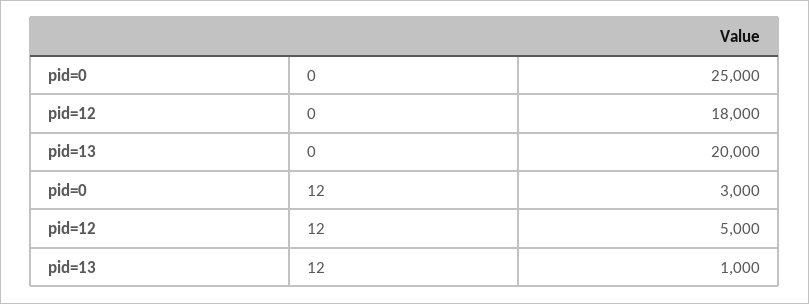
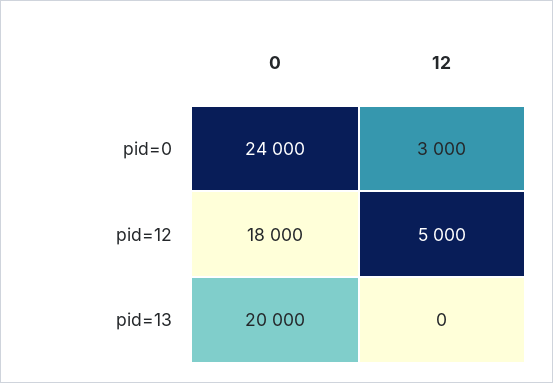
  {
    "pid=0": {
-     "0": 25000,
+     "0": 24000,
      "12": 3000
    },
    "pid=12": {
      "0": 18000,
      "12": 5000
    },
    "pid=13": {
      "0": 20000,
-     "12": 1000
+     "12": 0
    }
  }

